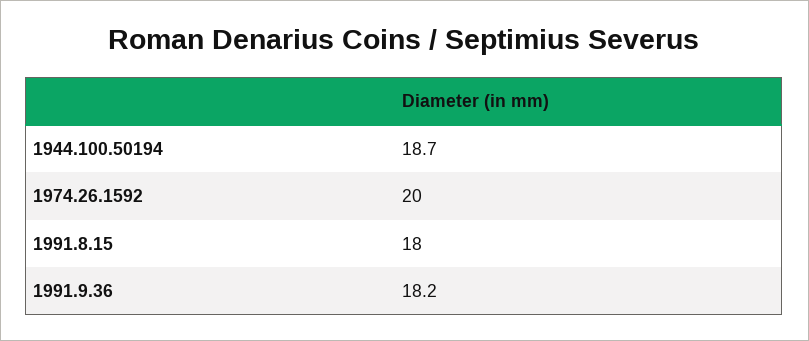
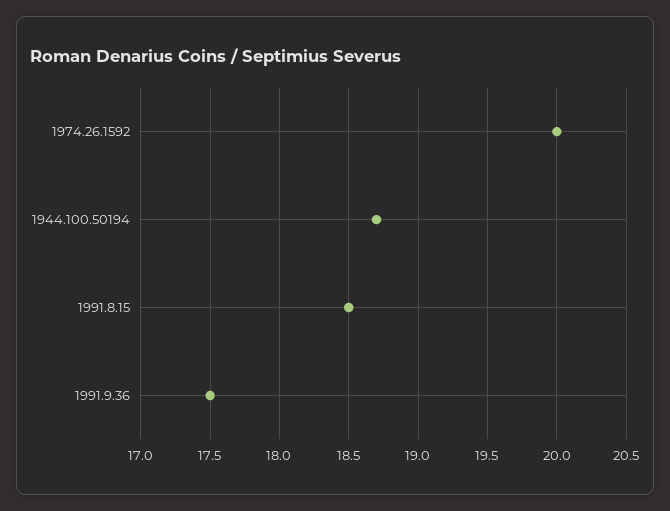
  {
    "1944.100.50194": 18.7,
    "1974.26.1592": 20,
-   "1991.8.15": 18,
+   "1991.8.15": 18.5,
-   "1991.9.36": 18.2
+   "1991.9.36": 17.5
  }

